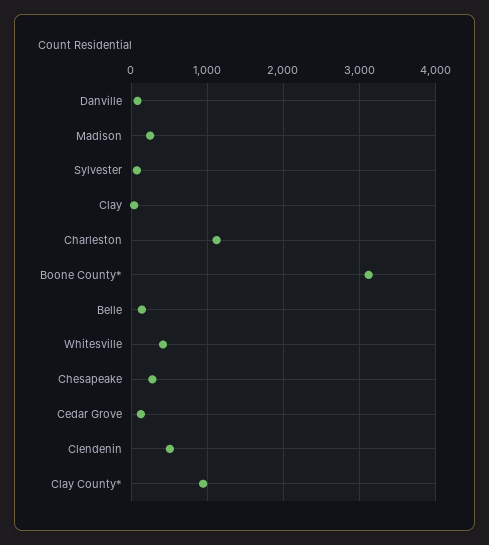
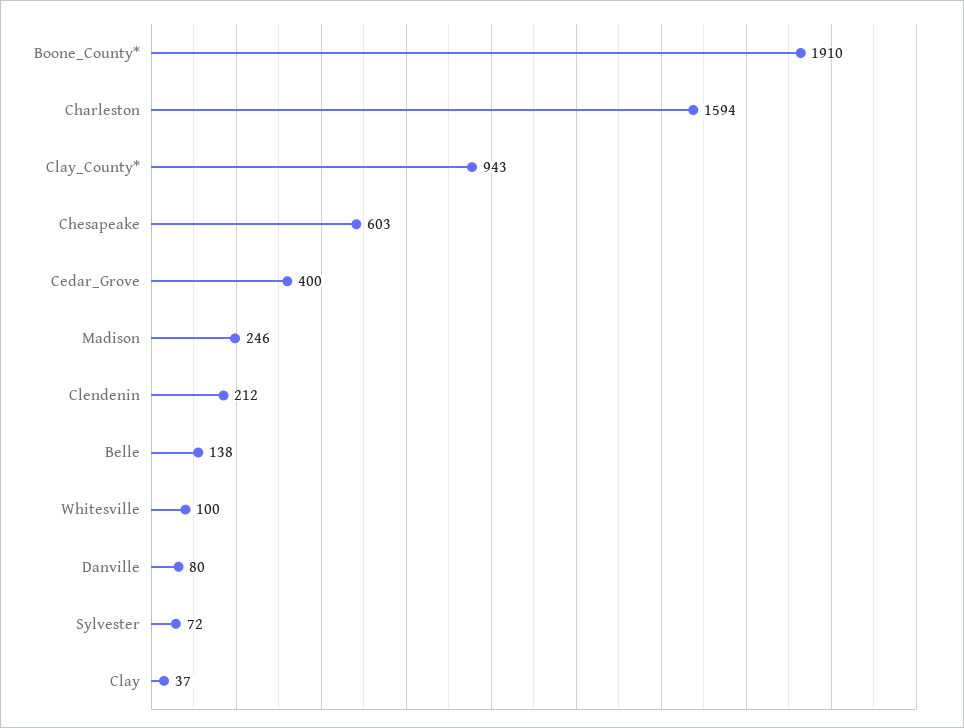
  {
    "Danville": 80,
    "Madison": 246,
    "Sylvester": 72,
    "Clay": 37,
-   "Charleston": 1100,
+   "Charleston": 1594,
-   "Boone County*": 3100,
+   "Boone County*": 1910,
    "Belle": 138,
-   "Whitesville": 400,
+   "Whitesville": 100,
-   "Chesapeake": 300,
+   "Chesapeake": 603,
-   "Cedar Grove": 100,
+   "Cedar Grove": 400,
-   "Clendenin": 500,
+   "Clendenin": 212,
    "Clay County*": 943
  }

